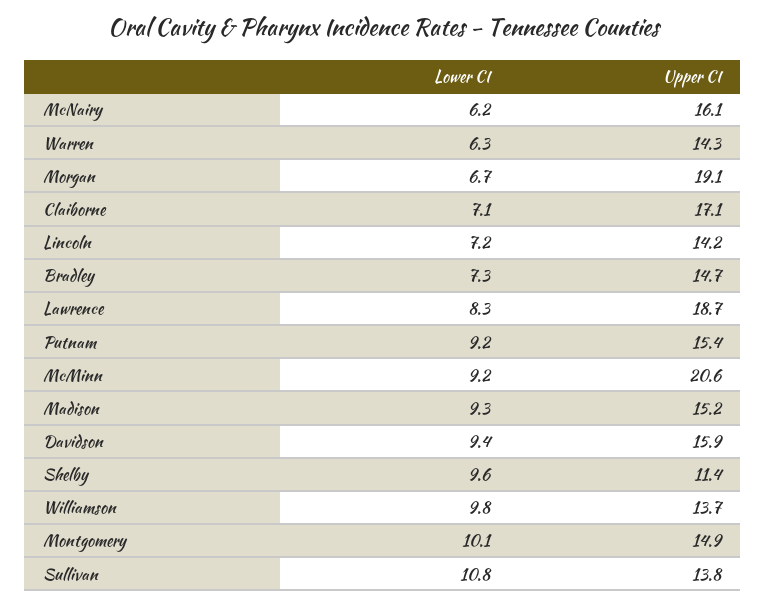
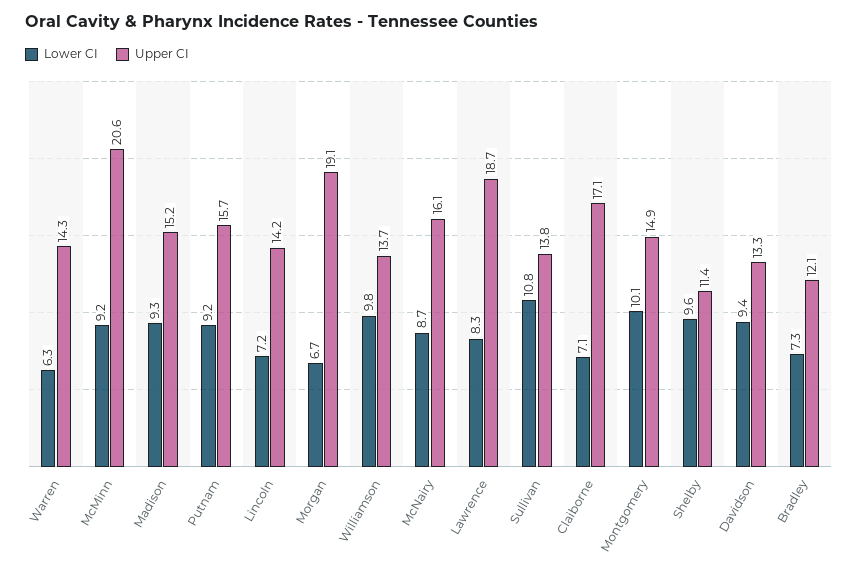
  {
    "Lower CI": {
-     "McNairy": 6.2,
+     "McNairy": 8.7,
      "Warren": 6.3,
      "Morgan": 6.7,
      "Claiborne": 7.1,
      "Lincoln": 7.2,
      "Bradley": 7.3,
      "Lawrence": 8.3,
      "Putnam": 9.2,
      "McMinn": 9.2,
      "Madison": 9.3,
      "Davidson": 9.4,
      "Shelby": 9.6,
      "Williamson": 9.8,
      "Montgomery": 10.1,
      "Sullivan": 10.8
    },
    "Upper CI": {
      "McNairy": 16.1,
      "Warren": 14.3,
      "Morgan": 19.1,
      "Claiborne": 17.1,
      "Lincoln": 14.2,
-     "Bradley": 14.7,
+     "Bradley": 12.1,
      "Lawrence": 18.7,
-     "Putnam": 15.4,
+     "Putnam": 15.7,
      "McMinn": 20.6,
      "Madison": 15.2,
-     "Davidson": 15.9,
+     "Davidson": 13.3,
      "Shelby": 11.4,
      "Williamson": 13.7,
      "Montgomery": 14.9,
      "Sullivan": 13.8
    }
  }

